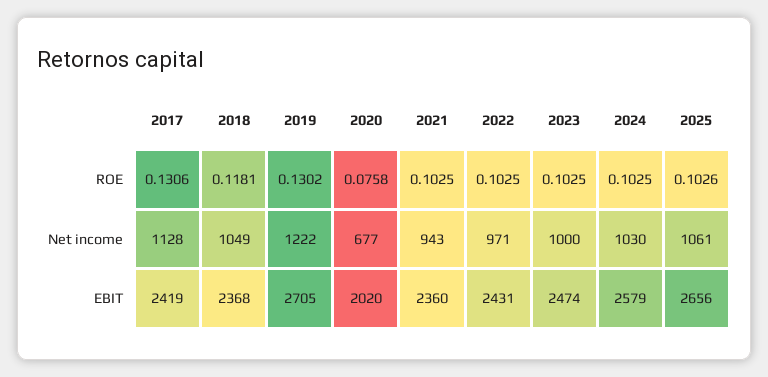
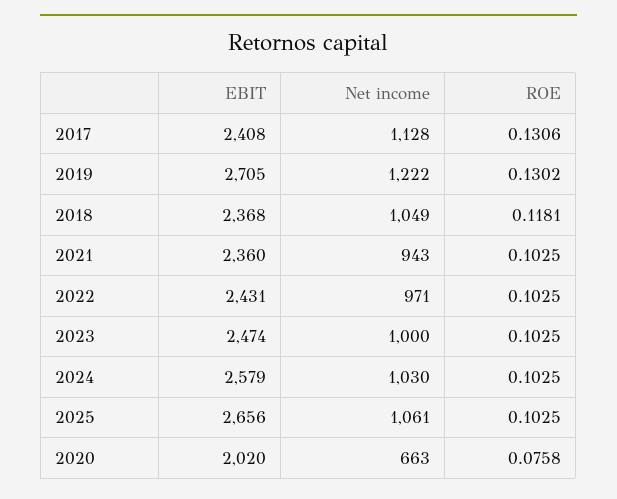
  {
    "2017": {
      "ROE": 0.1306,
      "Net income": 1128,
-     "EBIT": 2419
+     "EBIT": 2408
    },
    "2018": {
      "ROE": 0.1181,
      "Net income": 1049,
      "EBIT": 2368
    },
    "2019": {
      "ROE": 0.1302,
      "Net income": 1222,
      "EBIT": 2705
    },
    "2020": {
      "ROE": 0.0758,
-     "Net income": 677,
+     "Net income": 663,
      "EBIT": 2020
    },
    "2021": {
      "ROE": 0.1025,
      "Net income": 943,
      "EBIT": 2360
    },
    "2022": {
      "ROE": 0.1025,
      "Net income": 971,
      "EBIT": 2431
    },
    "2023": {
      "ROE": 0.1025,
      "Net income": 1000,
      "EBIT": 2474
    },
    "2024": {
      "ROE": 0.1025,
      "Net income": 1030,
      "EBIT": 2579
    },
    "2025": {
-     "ROE": 0.1026,
+     "ROE": 0.1025,
      "Net income": 1061,
      "EBIT": 2656
    }
  }

